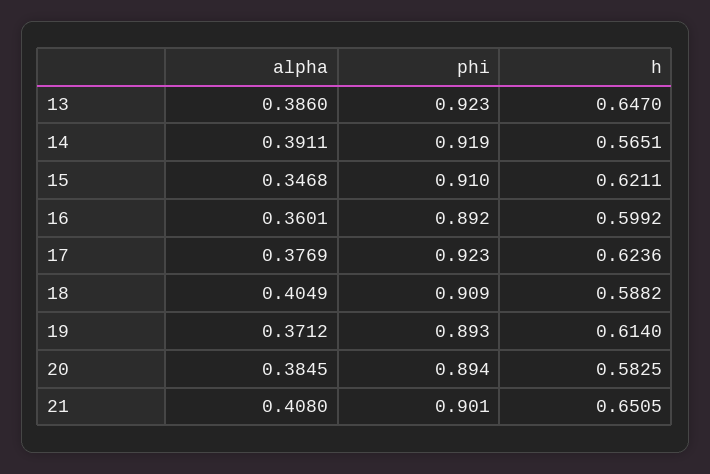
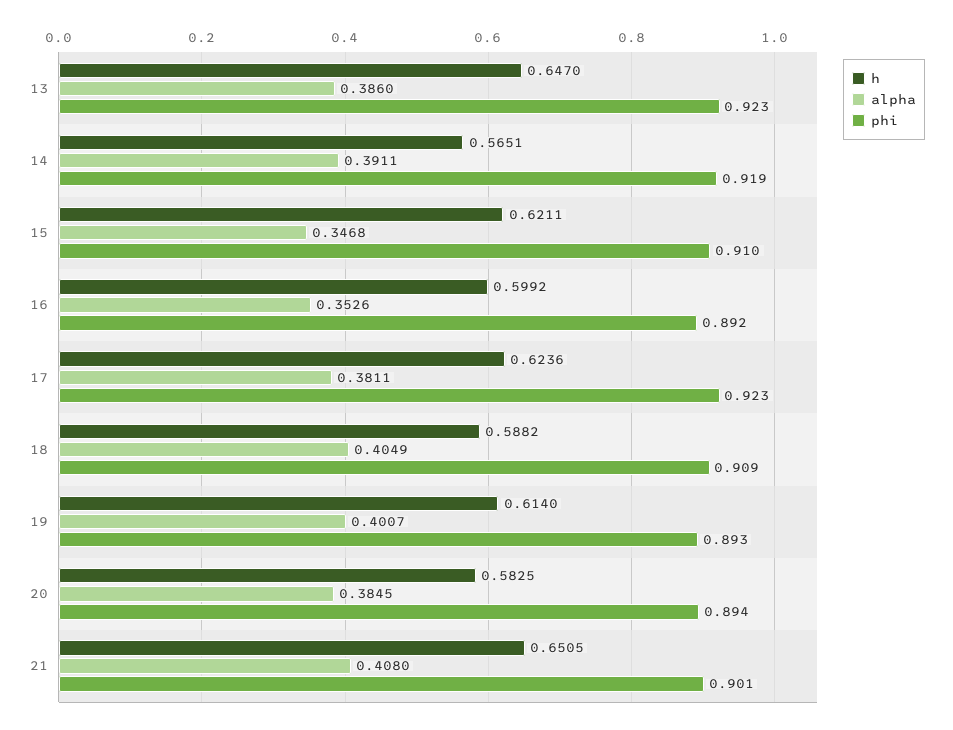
  {
    "alpha": {
      "13": 0.386,
      "14": 0.3911,
      "15": 0.3468,
-     "16": 0.3601,
+     "16": 0.3526,
-     "17": 0.3769,
+     "17": 0.3811,
      "18": 0.4049,
-     "19": 0.3712,
+     "19": 0.4007,
      "20": 0.3845,
      "21": 0.408
    },
    "phi": {
      "13": 0.923,
      "14": 0.919,
      "15": 0.91,
      "16": 0.892,
      "17": 0.923,
      "18": 0.909,
      "19": 0.893,
      "20": 0.894,
      "21": 0.901
    },
    "h": {
      "13": 0.647,
      "14": 0.5651,
      "15": 0.6211,
      "16": 0.5992,
      "17": 0.6236,
      "18": 0.5882,
      "19": 0.614,
      "20": 0.5825,
      "21": 0.6505
    }
  }

